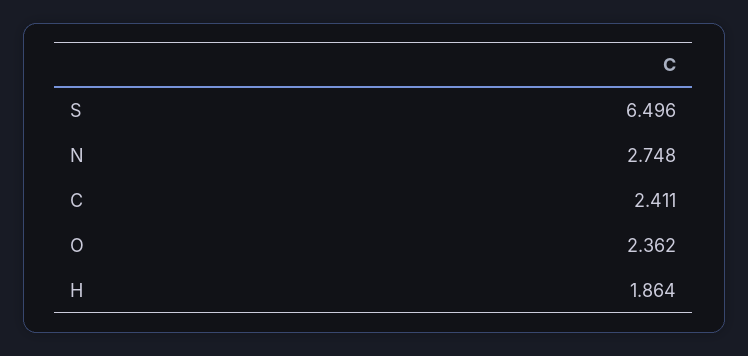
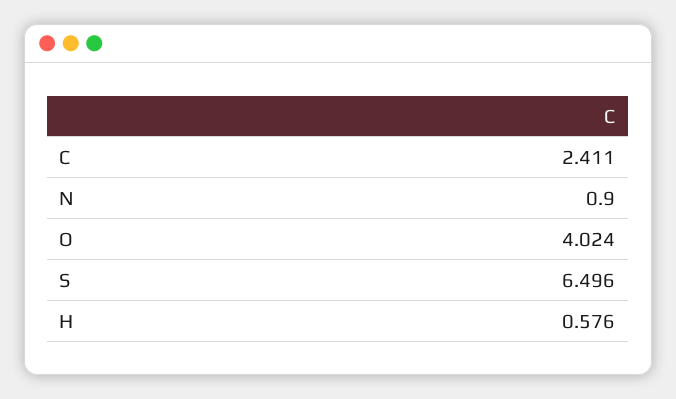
  {
    "S": 6.496,
-   "N": 2.748,
+   "N": 0.9,
    "C": 2.411,
-   "O": 2.362,
+   "O": 4.024,
-   "H": 1.864
+   "H": 0.576
  }

